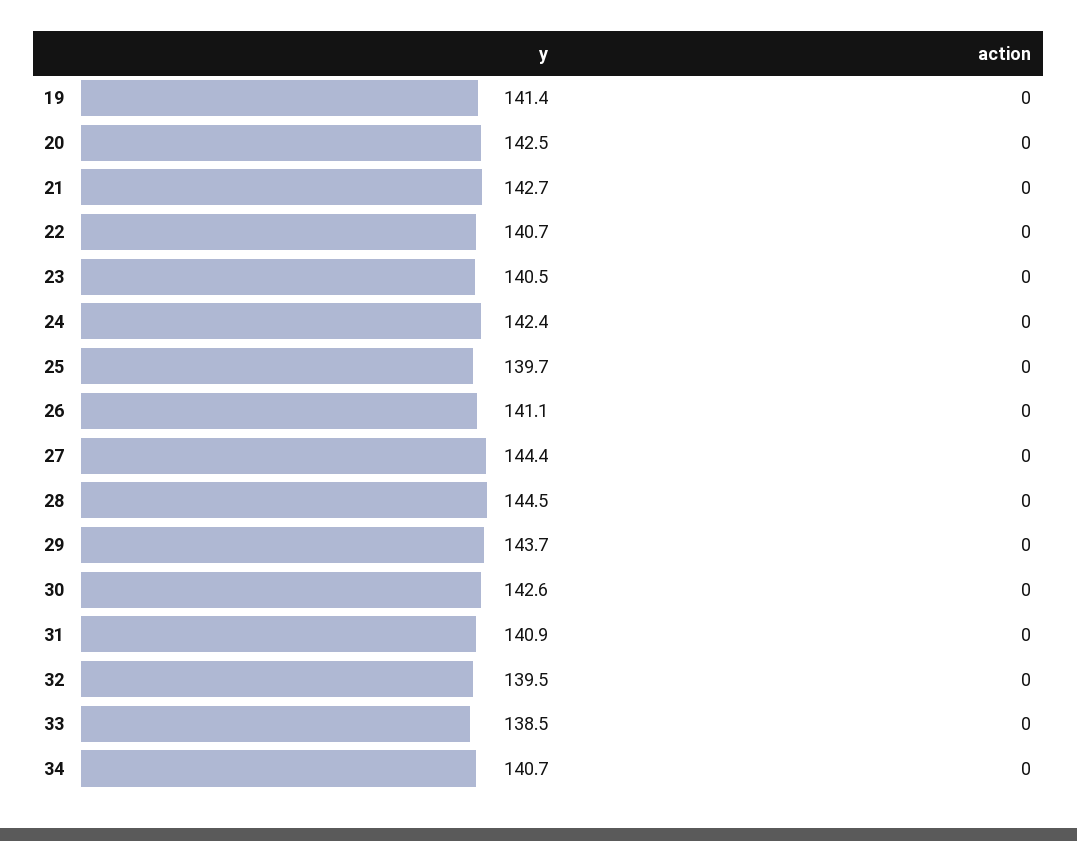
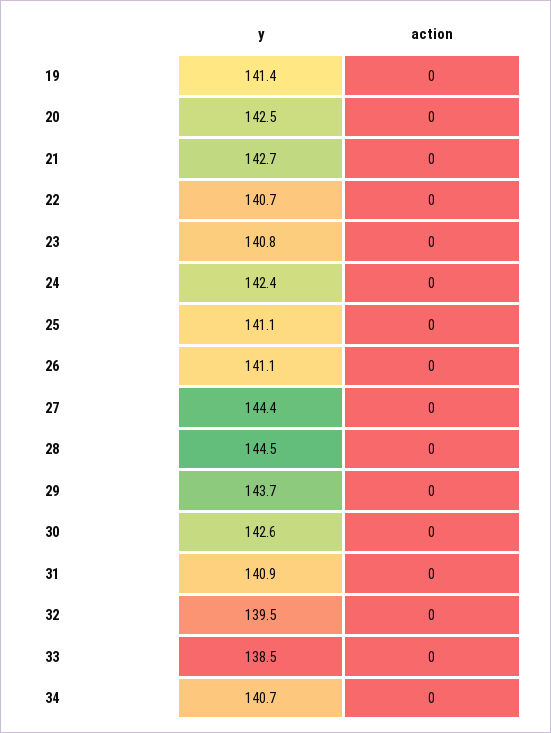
  {
    "y": {
      "19": 141.4,
      "20": 142.5,
      "21": 142.7,
      "22": 140.7,
-     "23": 140.5,
+     "23": 140.8,
      "24": 142.4,
-     "25": 139.7,
+     "25": 141.1,
      "26": 141.1,
      "27": 144.4,
      "28": 144.5,
      "29": 143.7,
      "30": 142.6,
      "31": 140.9,
      "32": 139.5,
      "33": 138.5,
      "34": 140.7
    },
    "action": {
      "19": 0,
      "20": 0,
      "21": 0,
      "22": 0,
      "23": 0,
      "24": 0,
      "25": 0,
      "26": 0,
      "27": 0,
      "28": 0,
      "29": 0,
      "30": 0,
      "31": 0,
      "32": 0,
      "33": 0,
      "34": 0
    }
  }

